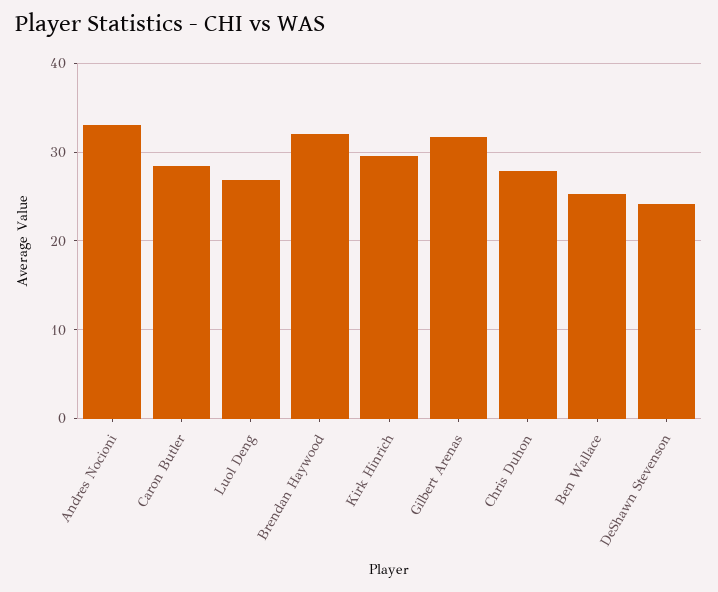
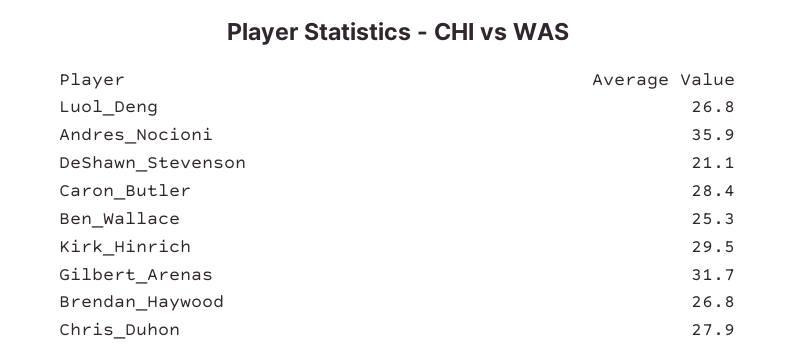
  {
-   "Andres Nocioni": 33,
+   "Andres Nocioni": 35.9,
    "Caron Butler": 28.4,
    "Luol Deng": 26.8,
-   "Brendan Haywood": 32,
+   "Brendan Haywood": 26.8,
    "Kirk Hinrich": 29.5,
    "Gilbert Arenas": 31.7,
    "Chris Duhon": 27.9,
    "Ben Wallace": 25.3,
-   "DeShawn Stevenson": 24
+   "DeShawn Stevenson": 21.1
  }

